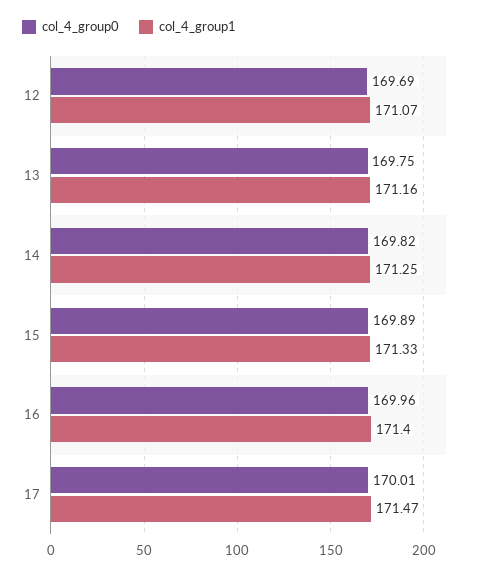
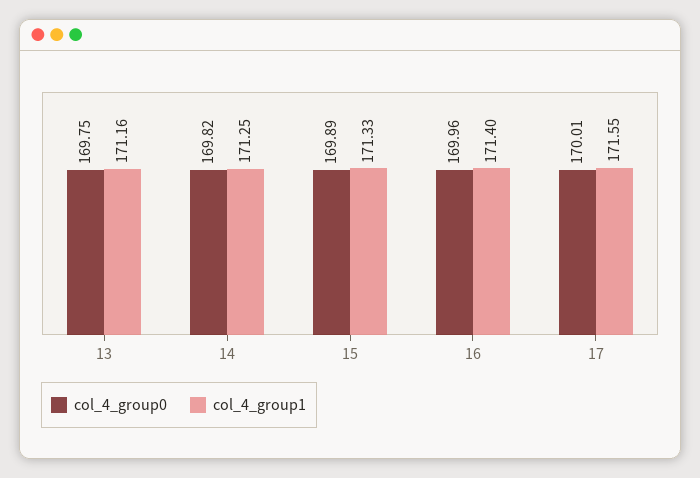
  {
    "col_4_group0": {
-     "12": 169.69,
      "13": 169.75,
      "14": 169.82,
      "15": 169.89,
      "16": 169.96,
      "17": 170.01
    },
    "col_4_group1": {
-     "12": 171.07,
      "13": 171.16,
      "14": 171.25,
      "15": 171.33,
      "16": 171.4,
-     "17": 171.47
+     "17": 171.55
    }
  }

